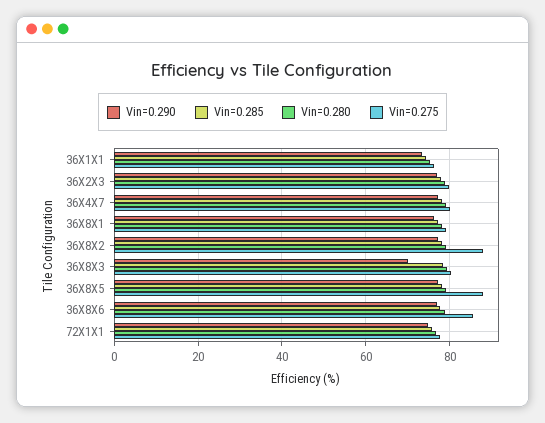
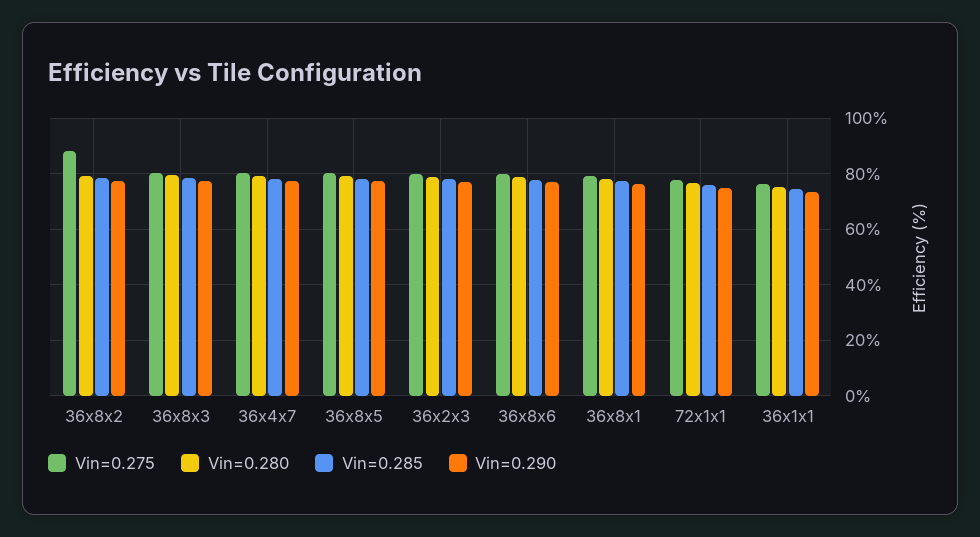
  {
    "Vin=0.290": {
      "36X1X1": 74,
      "36X2X3": 78,
      "36X4X7": 78,
      "36X8X1": 76,
      "36X8X2": 78,
-     "36X8X3": 70,
+     "36X8X3": 77.5,
      "36X8X5": 78,
      "36X8X6": 76,
      "72X1X1": 74
    },
    "Vin=0.285": {
      "36X1X1": 74,
      "36X2X3": 78,
      "36X4X7": 78,
      "36X8X1": 78,
      "36X8X2": 78,
      "36X8X3": 78,
      "36X8X5": 78,
      "36X8X6": 78,
      "72X1X1": 76
    },
    "Vin=0.280": {
      "36X1X1": 76,
      "36X2X3": 78,
      "36X4X7": 80,
      "36X8X1": 78,
      "36X8X2": 80,
      "36X8X3": 80,
      "36X8X5": 80,
      "36X8X6": 78,
      "72X1X1": 76
    },
    "Vin=0.275": {
      "36X1X1": 76,
      "36X2X3": 80,
      "36X4X7": 80,
      "36X8X1": 80,
      "36X8X2": 88,
      "36X8X3": 80,
-     "36X8X5": 88,
+     "36X8X5": 80,
-     "36X8X6": 86,
+     "36X8X6": 80,
      "72X1X1": 78
    }
  }

